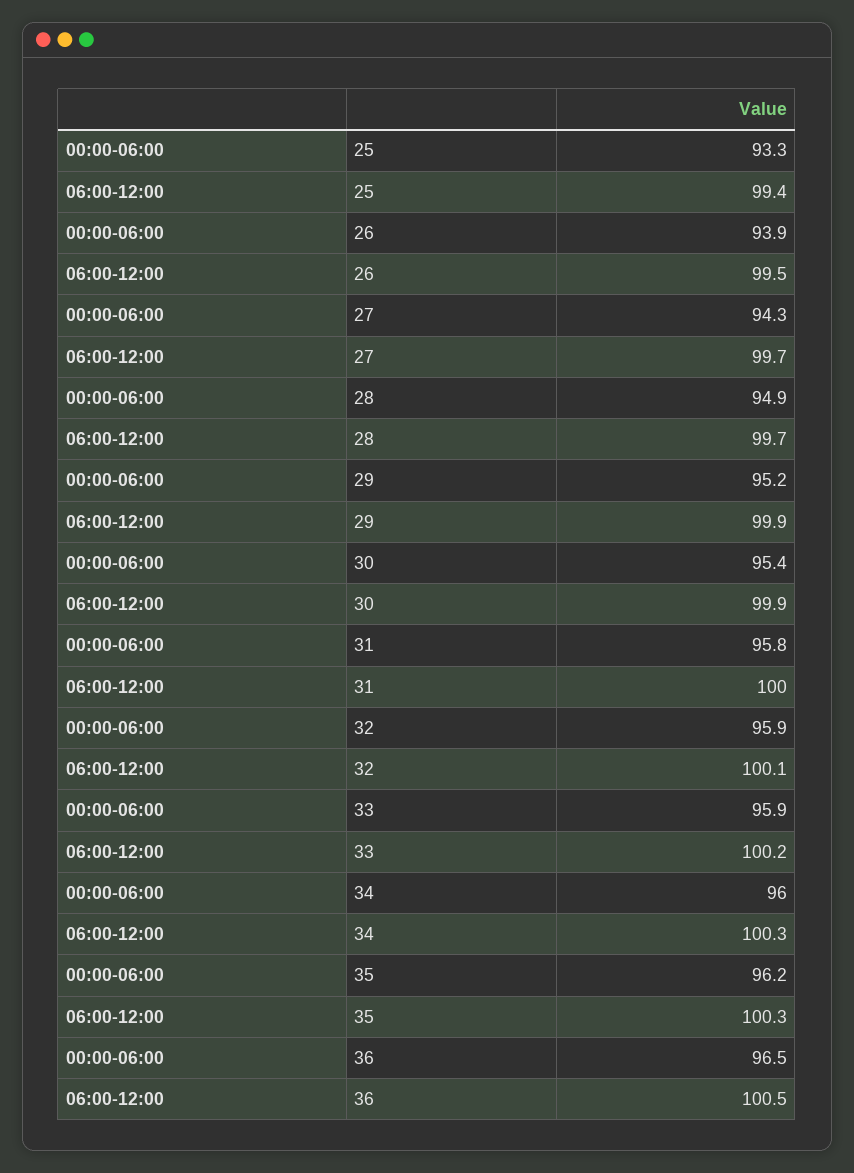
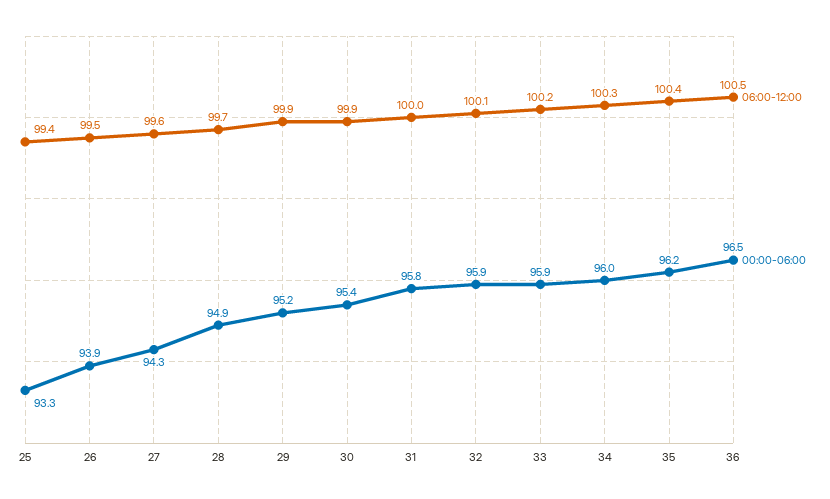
  {
    "00:00-06:00": {
      "25": 93.3,
      "26": 93.9,
      "27": 94.3,
      "28": 94.9,
      "29": 95.2,
      "30": 95.4,
      "31": 95.8,
      "32": 95.9,
      "33": 95.9,
      "34": 96,
      "35": 96.2,
      "36": 96.5
    },
    "06:00-12:00": {
      "25": 99.4,
      "26": 99.5,
-     "27": 99.7,
+     "27": 99.6,
      "28": 99.7,
      "29": 99.9,
      "30": 99.9,
      "31": 100,
      "32": 100.1,
      "33": 100.2,
      "34": 100.3,
-     "35": 100.3,
+     "35": 100.4,
      "36": 100.5
    }
  }

